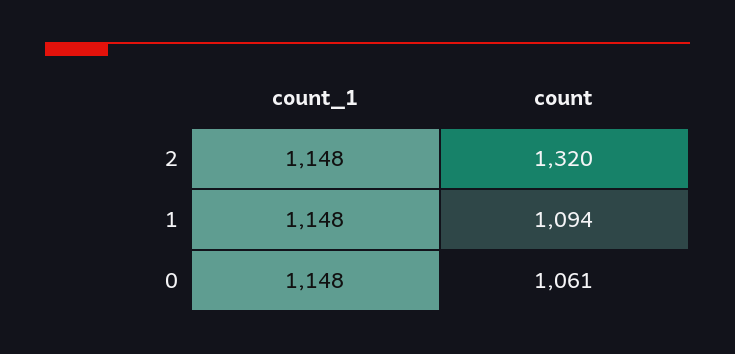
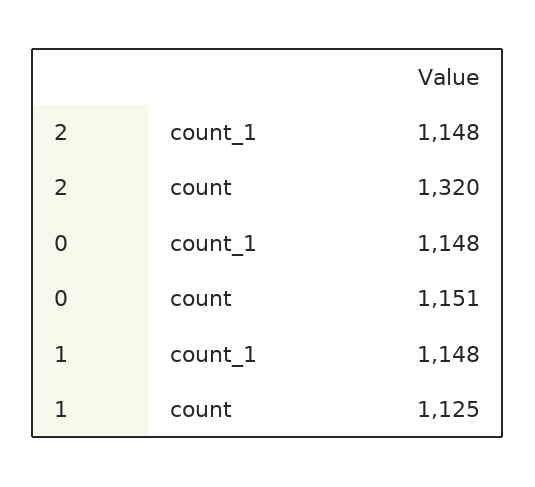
  {
    "count_1": {
      "2": 1148,
      "1": 1148,
      "0": 1148
    },
    "count": {
      "2": 1320,
-     "1": 1094,
+     "1": 1125,
-     "0": 1061
+     "0": 1151
    }
  }

